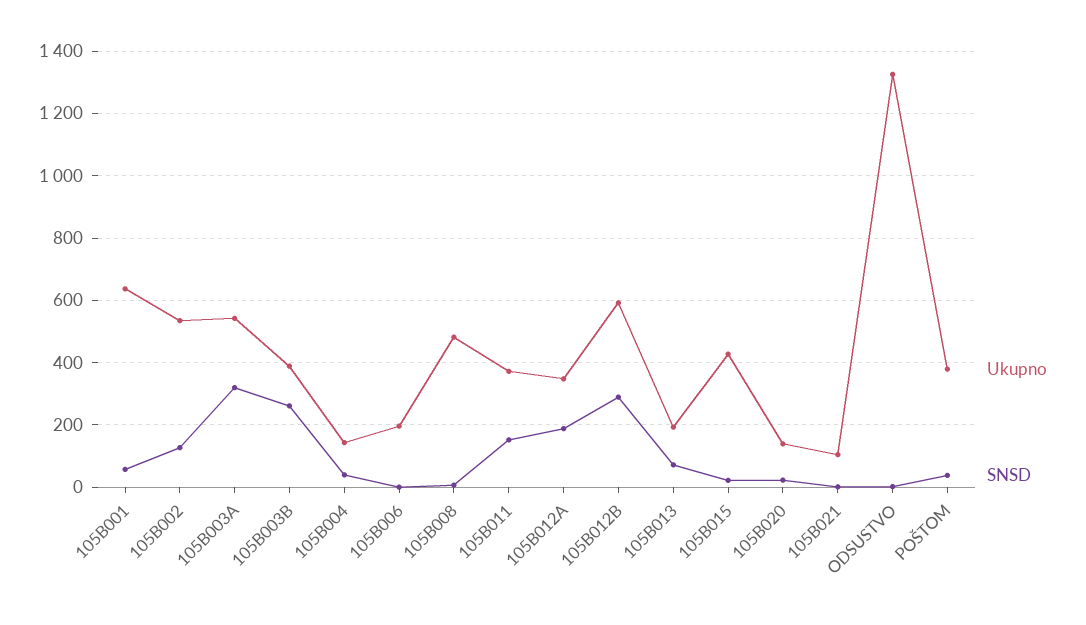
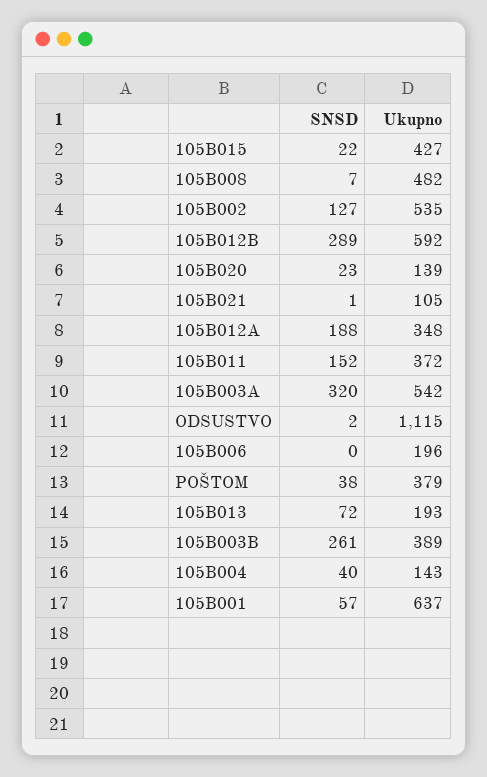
  {
    "Ukupno": {
      "105B001": 637,
      "105B002": 535,
      "105B003A": 542,
      "105B003B": 389,
      "105B004": 143,
      "105B006": 196,
      "105B008": 482,
      "105B011": 372,
      "105B012A": 348,
      "105B012B": 592,
      "105B013": 193,
      "105B015": 427,
      "105B020": 139,
      "105B021": 105,
-     "ODSUSTVO": 1320,
+     "ODSUSTVO": 1115,
      "POŠTOM": 379
    },
    "SNSD": {
      "105B001": 57,
      "105B002": 127,
      "105B003A": 320,
      "105B003B": 261,
      "105B004": 40,
      "105B006": 0,
      "105B008": 7,
      "105B011": 152,
      "105B012A": 188,
      "105B012B": 289,
      "105B013": 72,
      "105B015": 22,
      "105B020": 23,
      "105B021": 1,
      "ODSUSTVO": 2,
      "POŠTOM": 38
    }
  }

